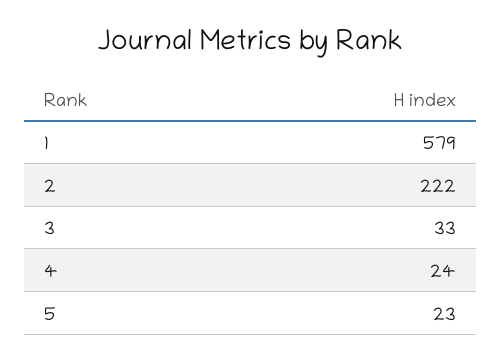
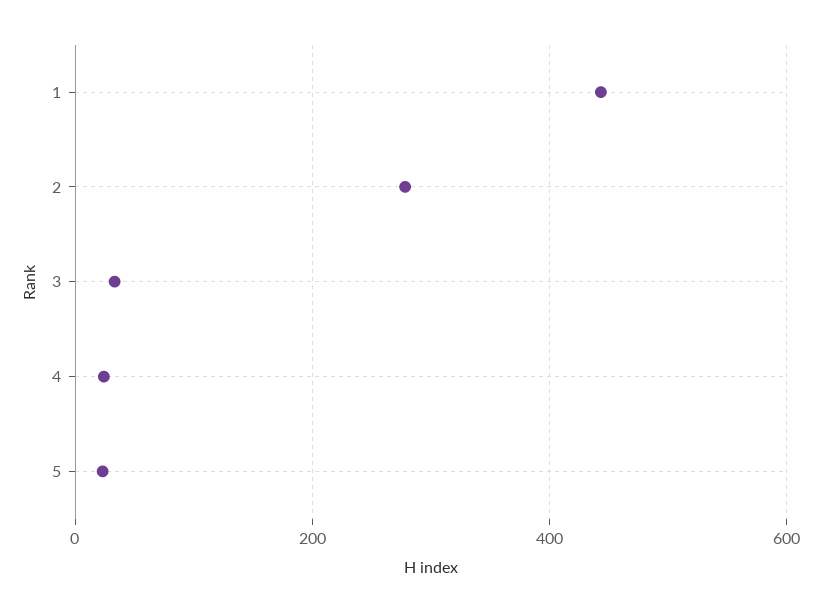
  {
-   "1": 579,
+   "1": 440,
-   "2": 222,
+   "2": 280,
    "3": 33,
    "4": 24,
    "5": 23
  }

